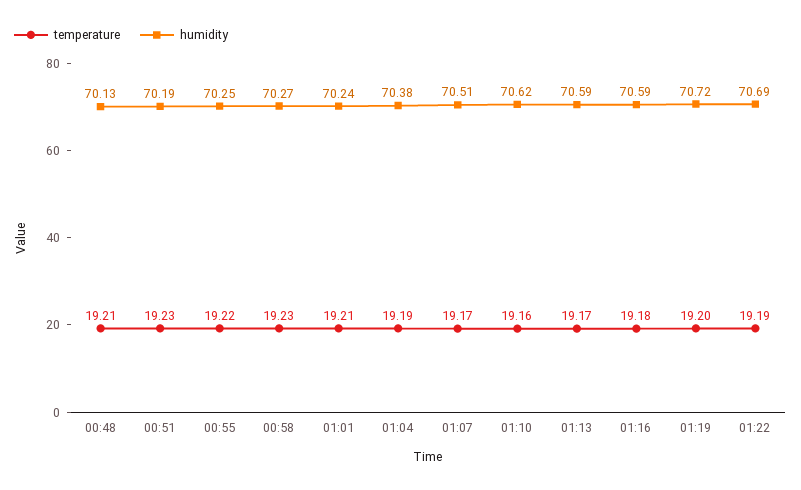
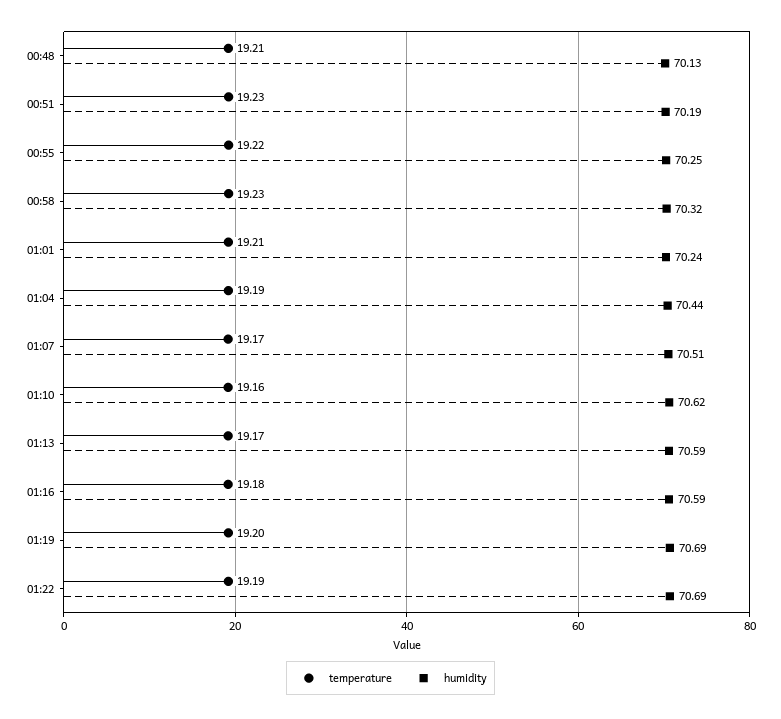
  {
    "temperature": {
      "00:48": 19.21,
      "00:51": 19.23,
      "00:55": 19.22,
      "00:58": 19.23,
      "01:01": 19.21,
      "01:04": 19.19,
      "01:07": 19.17,
      "01:10": 19.16,
      "01:13": 19.17,
      "01:16": 19.18,
      "01:19": 19.2,
      "01:22": 19.19
    },
    "humidity": {
      "00:48": 70.13,
      "00:51": 70.19,
      "00:55": 70.25,
-     "00:58": 70.27,
+     "00:58": 70.32,
      "01:01": 70.24,
-     "01:04": 70.38,
+     "01:04": 70.44,
      "01:07": 70.51,
      "01:10": 70.62,
      "01:13": 70.59,
      "01:16": 70.59,
-     "01:19": 70.72,
+     "01:19": 70.69,
      "01:22": 70.69
    }
  }

